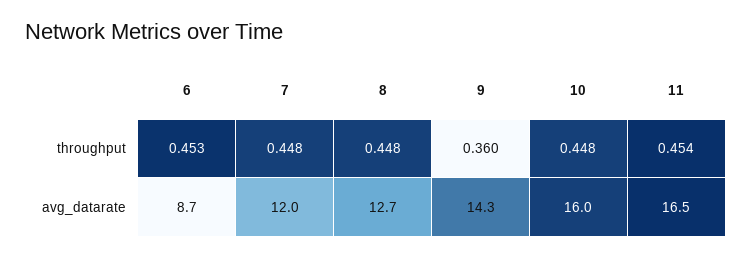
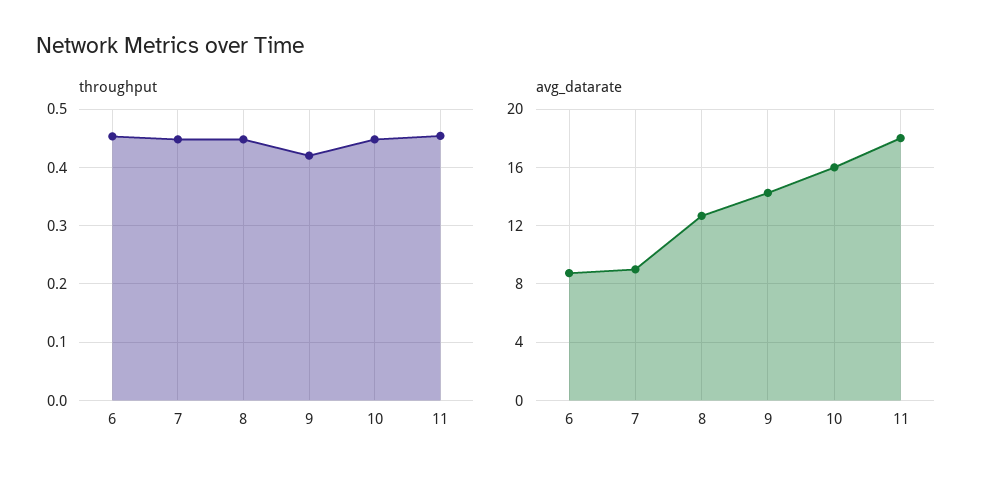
  {
    "throughput": {
      "6": 0.453,
      "7": 0.448,
      "8": 0.448,
-     "9": 0.36,
+     "9": 0.42,
      "10": 0.448,
      "11": 0.454
    },
    "avg_datarate": {
      "6": 8.7,
-     "7": 12,
+     "7": 9,
      "8": 12.7,
      "9": 14.3,
      "10": 16,
-     "11": 16.5
+     "11": 18
    }
  }

